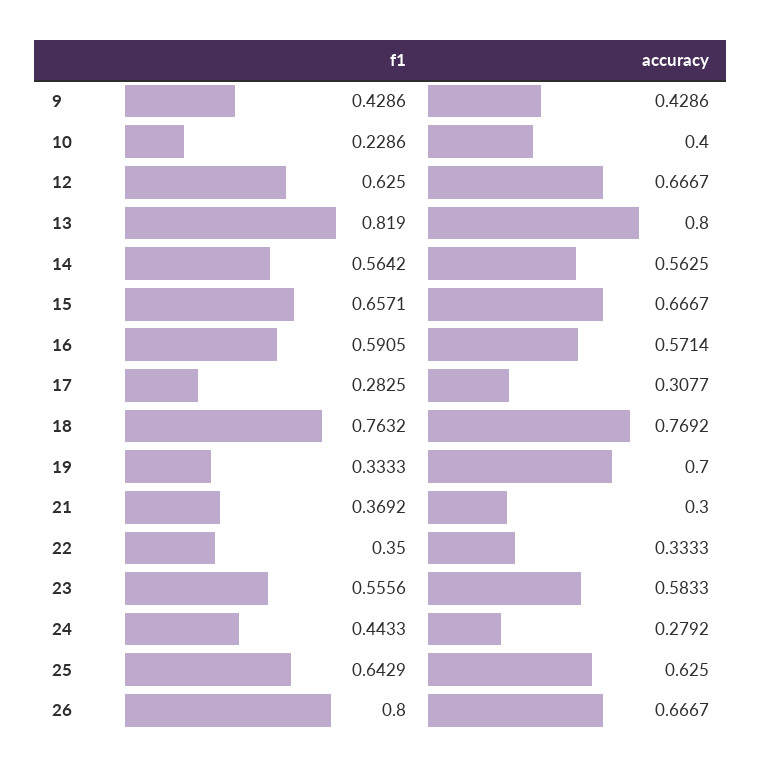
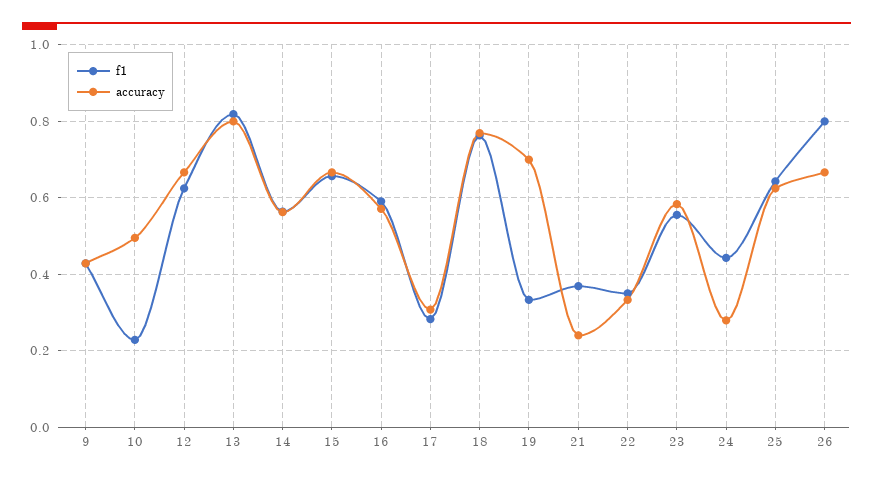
  {
    "f1": {
      "9": 0.4286,
      "10": 0.2286,
      "12": 0.625,
      "13": 0.819,
      "14": 0.5642,
      "15": 0.6571,
      "16": 0.5905,
      "17": 0.2825,
      "18": 0.7632,
      "19": 0.3333,
      "21": 0.3692,
      "22": 0.35,
      "23": 0.5556,
      "24": 0.4433,
      "25": 0.6429,
      "26": 0.8
    },
    "accuracy": {
      "9": 0.4286,
-     "10": 0.4,
+     "10": 0.5,
      "12": 0.6667,
      "13": 0.8,
      "14": 0.5625,
      "15": 0.6667,
      "16": 0.5714,
      "17": 0.3077,
      "18": 0.7692,
      "19": 0.7,
-     "21": 0.3,
+     "21": 0.24,
      "22": 0.3333,
      "23": 0.5833,
      "24": 0.2792,
      "25": 0.625,
      "26": 0.6667
    }
  }

